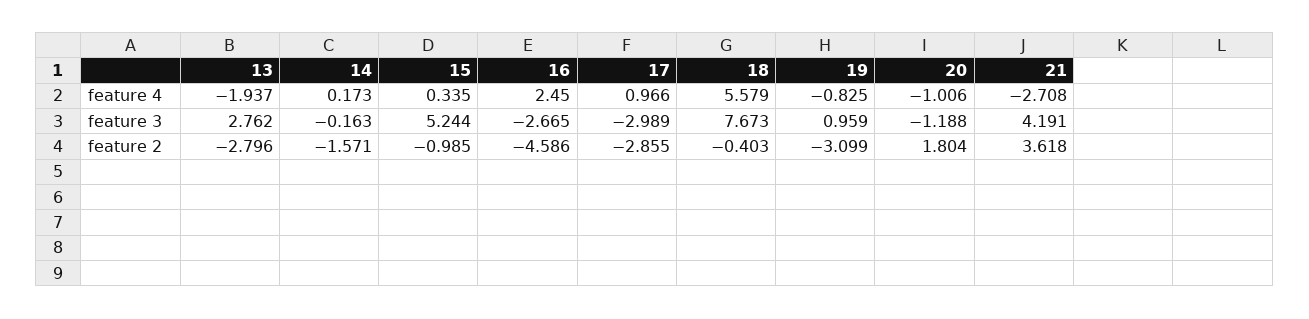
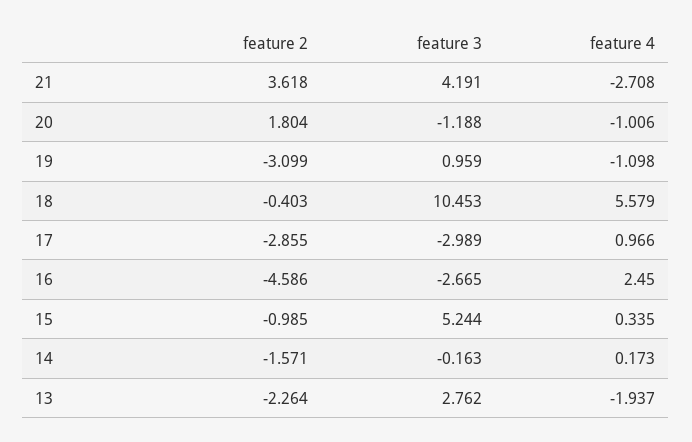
  {
    "13": {
      "feature 4": -1.937,
      "feature 3": 2.762,
-     "feature 2": -2.796
+     "feature 2": -2.264
    },
    "14": {
      "feature 4": 0.173,
      "feature 3": -0.163,
      "feature 2": -1.571
    },
    "15": {
      "feature 4": 0.335,
      "feature 3": 5.244,
      "feature 2": -0.985
    },
    "16": {
      "feature 4": 2.45,
      "feature 3": -2.665,
      "feature 2": -4.586
    },
    "17": {
      "feature 4": 0.966,
      "feature 3": -2.989,
      "feature 2": -2.855
    },
    "18": {
      "feature 4": 5.579,
-     "feature 3": 7.673,
+     "feature 3": 10.453,
      "feature 2": -0.403
    },
    "19": {
-     "feature 4": -0.825,
+     "feature 4": -1.098,
      "feature 3": 0.959,
      "feature 2": -3.099
    },
    "20": {
      "feature 4": -1.006,
      "feature 3": -1.188,
      "feature 2": 1.804
    },
    "21": {
      "feature 4": -2.708,
      "feature 3": 4.191,
      "feature 2": 3.618
    }
  }

